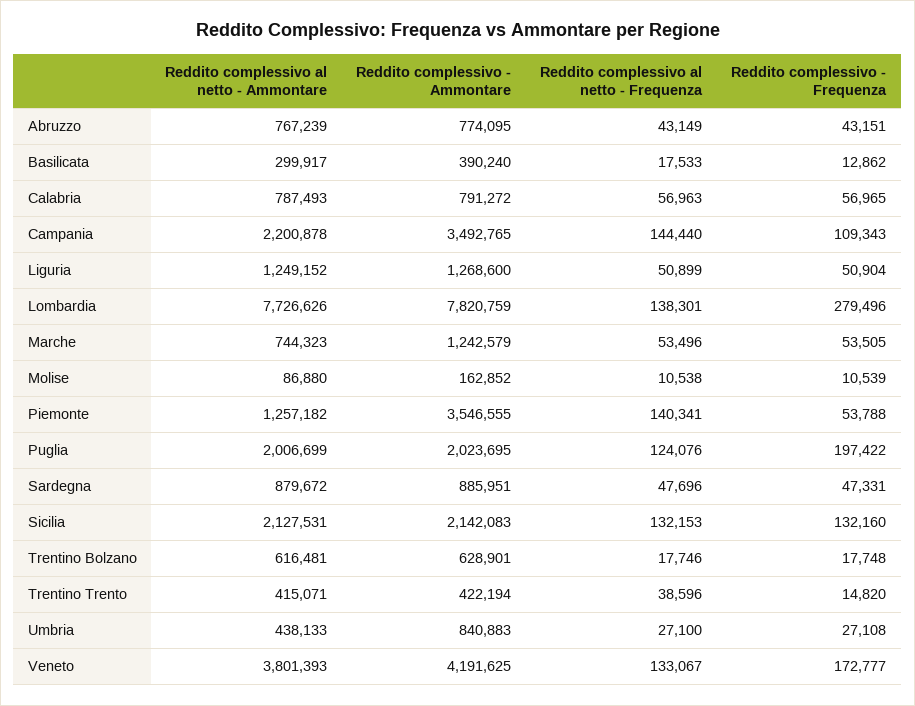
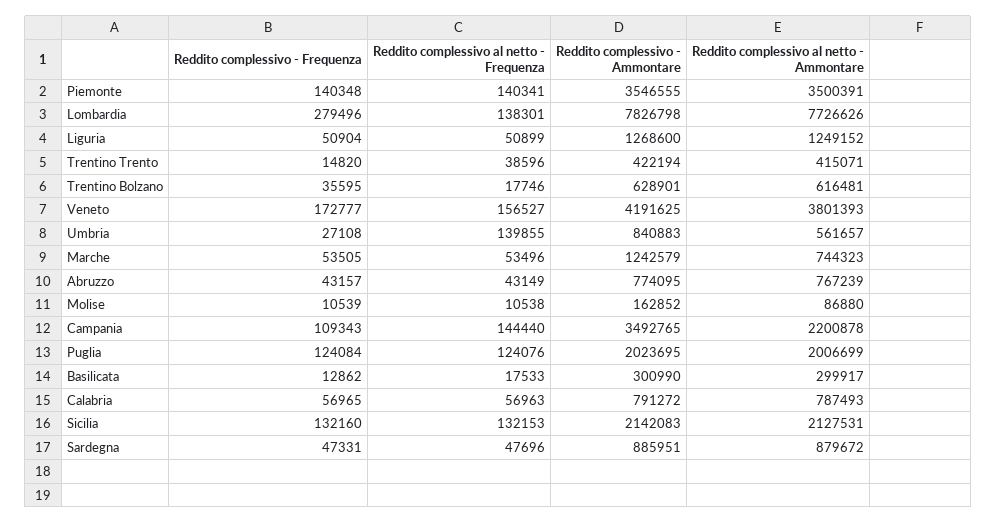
  {
    "Reddito complessivo al netto - Ammontare": {
      "Abruzzo": 767239,
      "Basilicata": 299917,
      "Calabria": 787493,
      "Campania": 2200878,
      "Liguria": 1249152,
      "Lombardia": 7726626,
      "Marche": 744323,
      "Molise": 86880,
-     "Piemonte": 1257182,
+     "Piemonte": 3500391,
      "Puglia": 2006699,
      "Sardegna": 879672,
      "Sicilia": 2127531,
      "Trentino Bolzano": 616481,
      "Trentino Trento": 415071,
-     "Umbria": 438133,
+     "Umbria": 561657,
      "Veneto": 3801393
    },
    "Reddito complessivo - Ammontare": {
      "Abruzzo": 774095,
-     "Basilicata": 390240,
+     "Basilicata": 300990,
      "Calabria": 791272,
      "Campania": 3492765,
      "Liguria": 1268600,
-     "Lombardia": 7820759,
+     "Lombardia": 7826798,
      "Marche": 1242579,
      "Molise": 162852,
      "Piemonte": 3546555,
      "Puglia": 2023695,
      "Sardegna": 885951,
      "Sicilia": 2142083,
      "Trentino Bolzano": 628901,
      "Trentino Trento": 422194,
      "Umbria": 840883,
      "Veneto": 4191625
    },
    "Reddito complessivo al netto - Frequenza": {
      "Abruzzo": 43149,
      "Basilicata": 17533,
      "Calabria": 56963,
      "Campania": 144440,
      "Liguria": 50899,
      "Lombardia": 138301,
      "Marche": 53496,
      "Molise": 10538,
      "Piemonte": 140341,
      "Puglia": 124076,
      "Sardegna": 47696,
      "Sicilia": 132153,
      "Trentino Bolzano": 17746,
      "Trentino Trento": 38596,
-     "Umbria": 27100,
+     "Umbria": 139855,
-     "Veneto": 133067
+     "Veneto": 156527
    },
    "Reddito complessivo - Frequenza": {
-     "Abruzzo": 43151,
+     "Abruzzo": 43157,
      "Basilicata": 12862,
      "Calabria": 56965,
      "Campania": 109343,
      "Liguria": 50904,
      "Lombardia": 279496,
      "Marche": 53505,
      "Molise": 10539,
-     "Piemonte": 53788,
+     "Piemonte": 140348,
-     "Puglia": 197422,
+     "Puglia": 124084,
      "Sardegna": 47331,
      "Sicilia": 132160,
-     "Trentino Bolzano": 17748,
+     "Trentino Bolzano": 35595,
      "Trentino Trento": 14820,
      "Umbria": 27108,
      "Veneto": 172777
    }
  }

